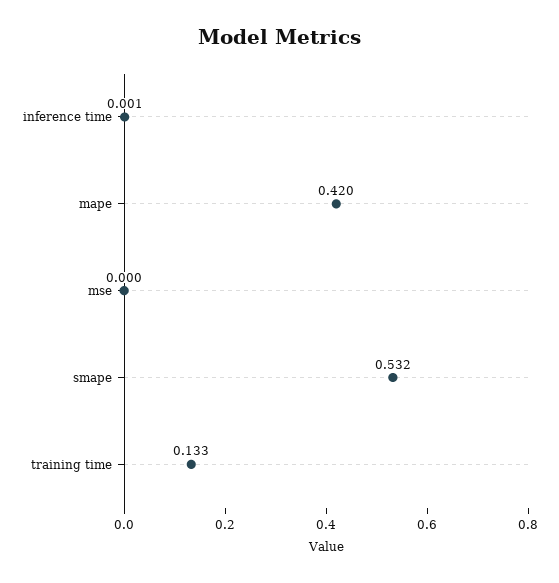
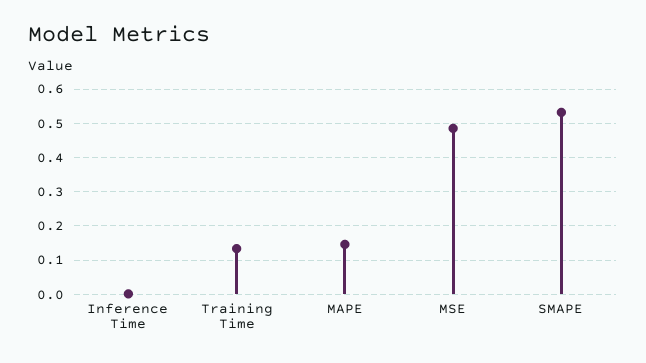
  {
    "inference time": 0.001,
-   "mape": 0.42,
+   "mape": 0.14,
-   "mse": 0,
+   "mse": 0.48,
    "smape": 0.532,
    "training time": 0.133
  }

